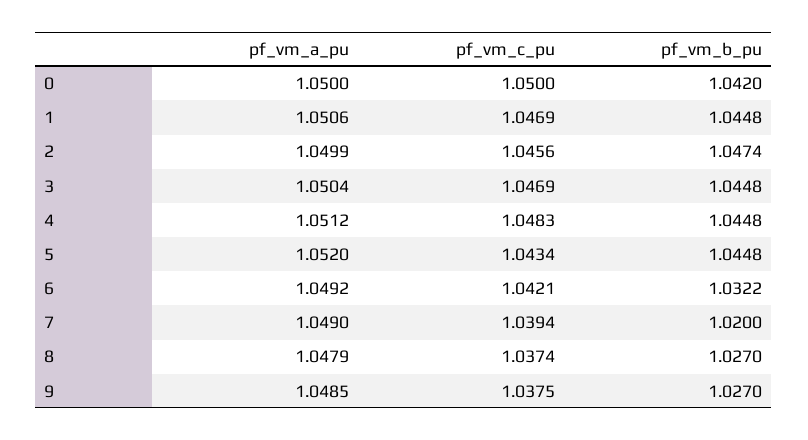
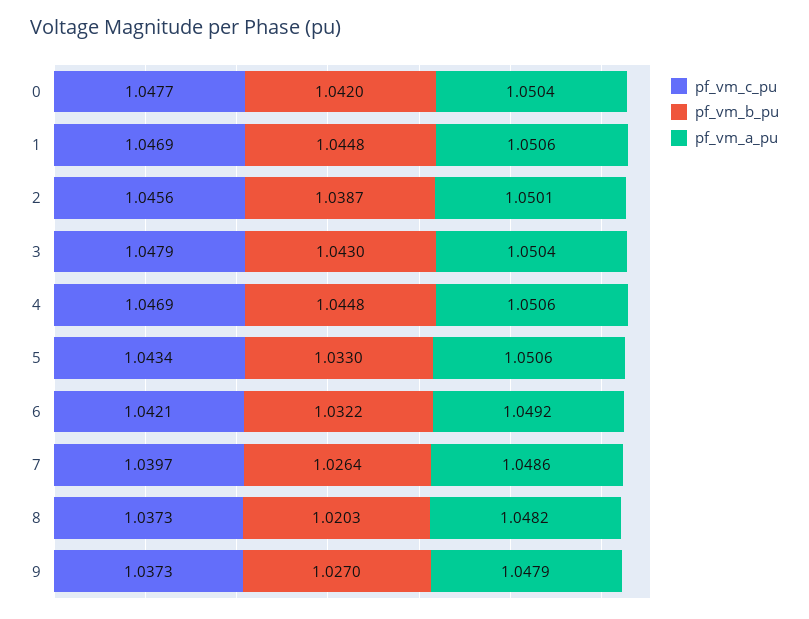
  {
    "pf_vm_a_pu": {
-     "0": 1.05,
+     "0": 1.0504,
      "1": 1.0506,
-     "2": 1.0499,
+     "2": 1.0501,
      "3": 1.0504,
-     "4": 1.0512,
+     "4": 1.0506,
-     "5": 1.052,
+     "5": 1.0506,
      "6": 1.0492,
-     "7": 1.049,
+     "7": 1.0486,
-     "8": 1.0479,
+     "8": 1.0482,
-     "9": 1.0485
+     "9": 1.0479
    },
    "pf_vm_c_pu": {
-     "0": 1.05,
+     "0": 1.0477,
      "1": 1.0469,
      "2": 1.0456,
-     "3": 1.0469,
+     "3": 1.0479,
-     "4": 1.0483,
+     "4": 1.0469,
      "5": 1.0434,
      "6": 1.0421,
-     "7": 1.0394,
+     "7": 1.0397,
-     "8": 1.0374,
+     "8": 1.0373,
-     "9": 1.0375
+     "9": 1.0373
    },
    "pf_vm_b_pu": {
      "0": 1.042,
      "1": 1.0448,
-     "2": 1.0474,
+     "2": 1.0387,
-     "3": 1.0448,
+     "3": 1.043,
      "4": 1.0448,
-     "5": 1.0448,
+     "5": 1.033,
      "6": 1.0322,
-     "7": 1.02,
+     "7": 1.0264,
-     "8": 1.027,
+     "8": 1.0203,
      "9": 1.027
    }
  }

